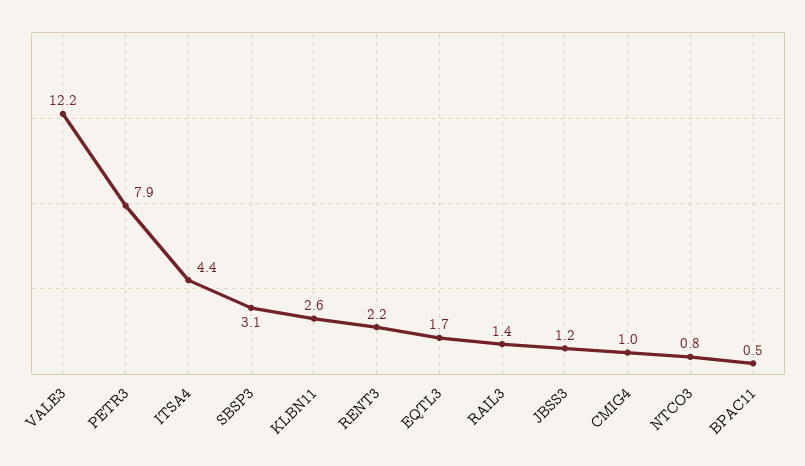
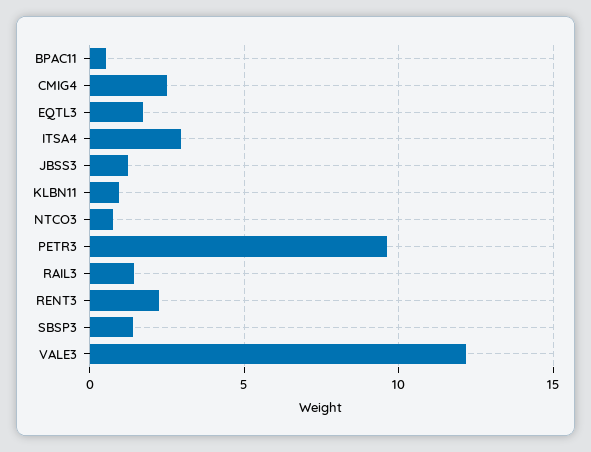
  {
    "VALE3": 12.2,
-   "PETR3": 7.9,
+   "PETR3": 9.5,
-   "ITSA4": 4.4,
+   "ITSA4": 3,
-   "SBSP3": 3.1,
+   "SBSP3": 1.5,
-   "KLBN11": 2.6,
+   "KLBN11": 1,
    "RENT3": 2.2,
    "EQTL3": 1.7,
    "RAIL3": 1.4,
    "JBSS3": 1.2,
-   "CMIG4": 1,
+   "CMIG4": 2.5,
    "NTCO3": 0.8,
    "BPAC11": 0.5
  }

